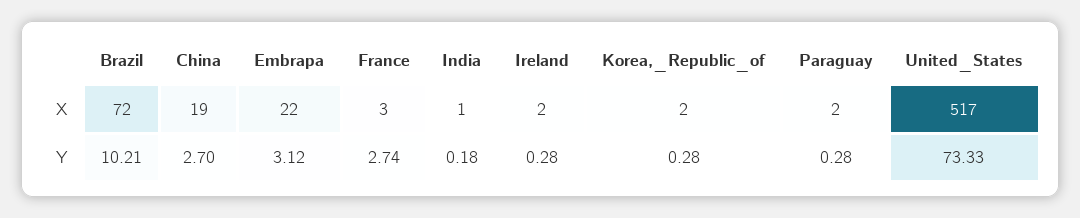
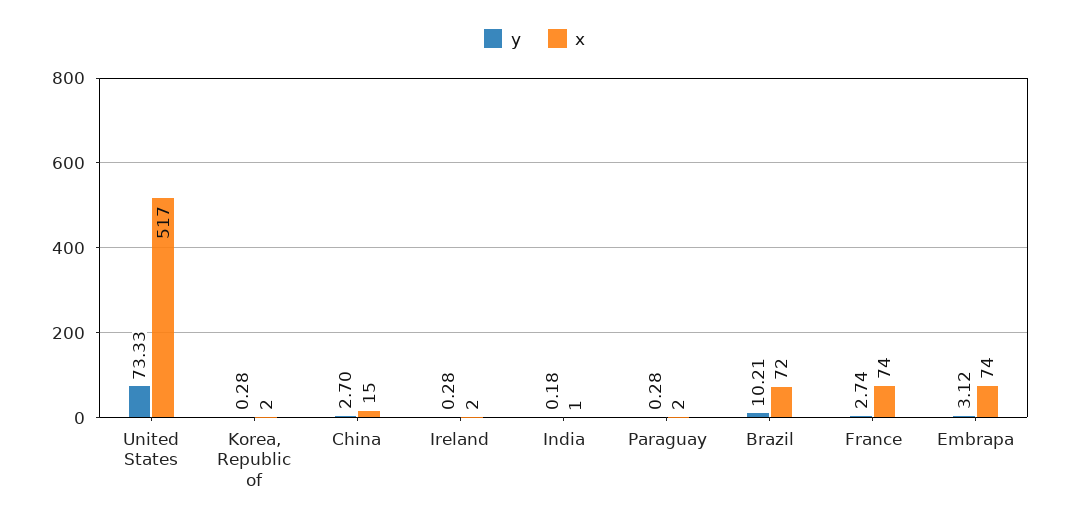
  {
    "X": {
      "Brazil": 72,
-     "China": 19,
+     "China": 15,
-     "Embrapa": 22,
+     "Embrapa": 74,
-     "France": 3,
+     "France": 74,
      "India": 1,
      "Ireland": 2,
      "Korea,_Republic_of": 2,
      "Paraguay": 2,
      "United_States": 517
    },
    "Y": {
      "Brazil": 10.21,
      "China": 2.7,
      "Embrapa": 3.12,
      "France": 2.74,
      "India": 0.18,
      "Ireland": 0.28,
      "Korea,_Republic_of": 0.28,
      "Paraguay": 0.28,
      "United_States": 73.33
    }
  }

